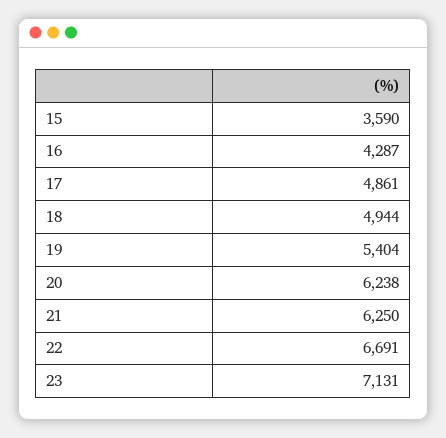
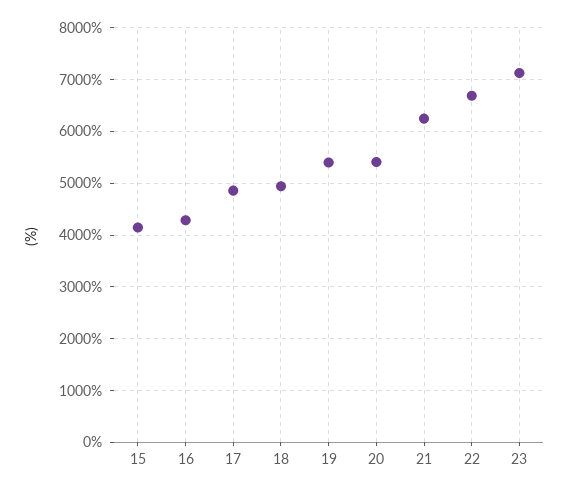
  {
-   "15": 3590,
+   "15": 4200,
    "16": 4287,
    "17": 4861,
    "18": 4944,
    "19": 5404,
-   "20": 6238,
+   "20": 5400,
    "21": 6250,
    "22": 6691,
    "23": 7131
  }

